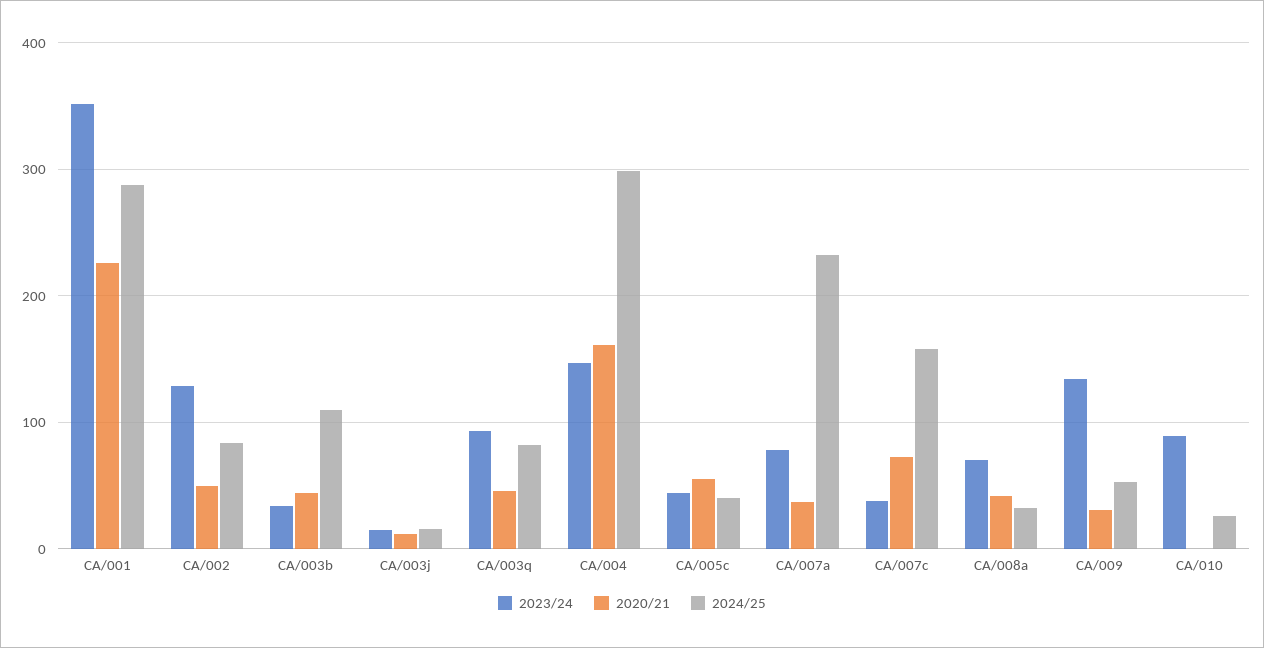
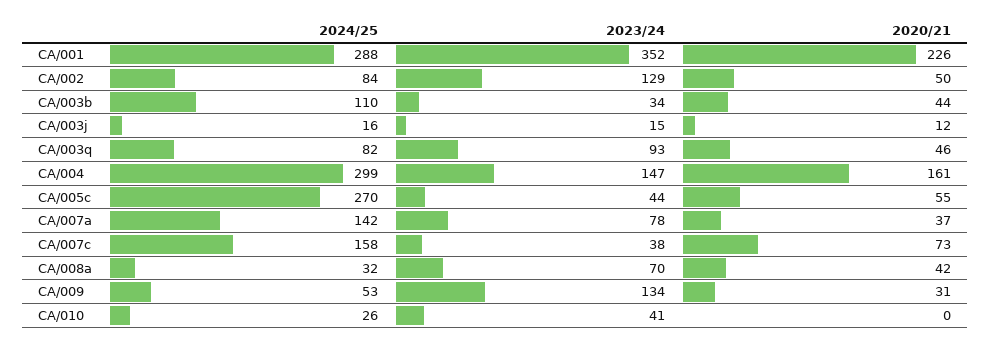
  {
    "2023/24": {
      "CA/001": 352,
      "CA/002": 129,
      "CA/003b": 34,
      "CA/003j": 15,
      "CA/003q": 93,
      "CA/004": 147,
      "CA/005c": 44,
      "CA/007a": 78,
      "CA/007c": 38,
      "CA/008a": 70,
      "CA/009": 134,
-     "CA/010": 90
+     "CA/010": 41
    },
    "2020/21": {
      "CA/001": 226,
      "CA/002": 50,
      "CA/003b": 44,
      "CA/003j": 12,
      "CA/003q": 46,
      "CA/004": 161,
      "CA/005c": 55,
      "CA/007a": 37,
      "CA/007c": 73,
      "CA/008a": 42,
      "CA/009": 31,
      "CA/010": 0
    },
    "2024/25": {
      "CA/001": 288,
      "CA/002": 84,
      "CA/003b": 110,
      "CA/003j": 16,
      "CA/003q": 82,
      "CA/004": 299,
-     "CA/005c": 40,
+     "CA/005c": 270,
-     "CA/007a": 230,
+     "CA/007a": 142,
      "CA/007c": 158,
      "CA/008a": 32,
      "CA/009": 53,
      "CA/010": 26
    }
  }

